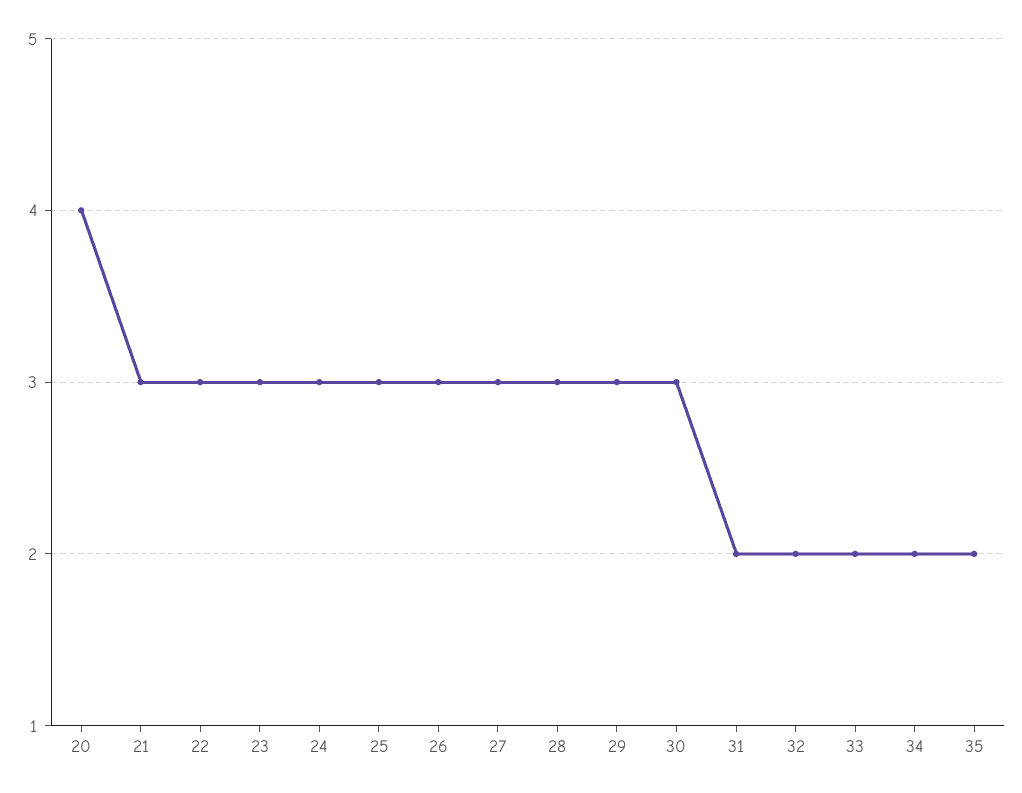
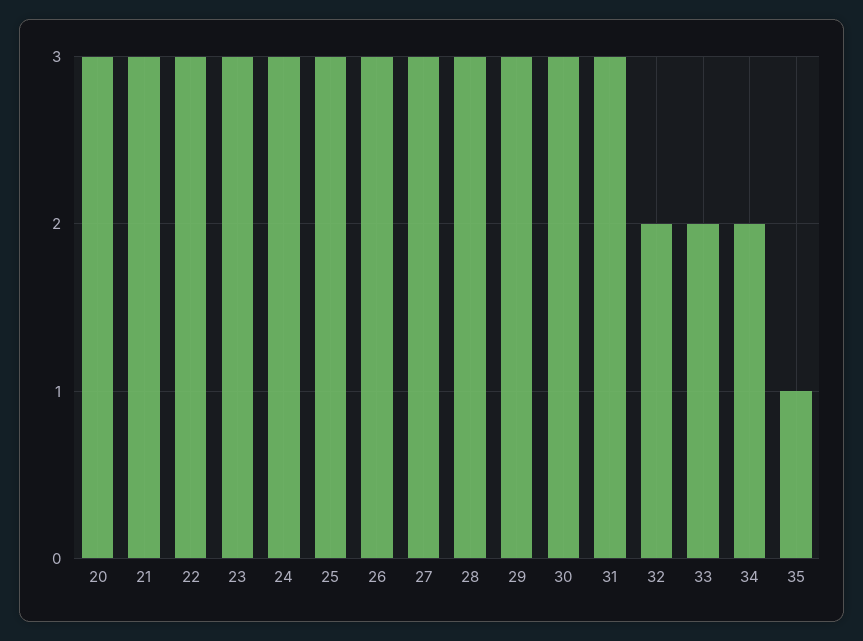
  {
-   "20": 4,
+   "20": 3,
    "21": 3,
    "22": 3,
    "23": 3,
    "24": 3,
    "25": 3,
    "26": 3,
    "27": 3,
    "28": 3,
    "29": 3,
    "30": 3,
-   "31": 2,
+   "31": 3,
    "32": 2,
    "33": 2,
    "34": 2,
-   "35": 2
+   "35": 1
  }

